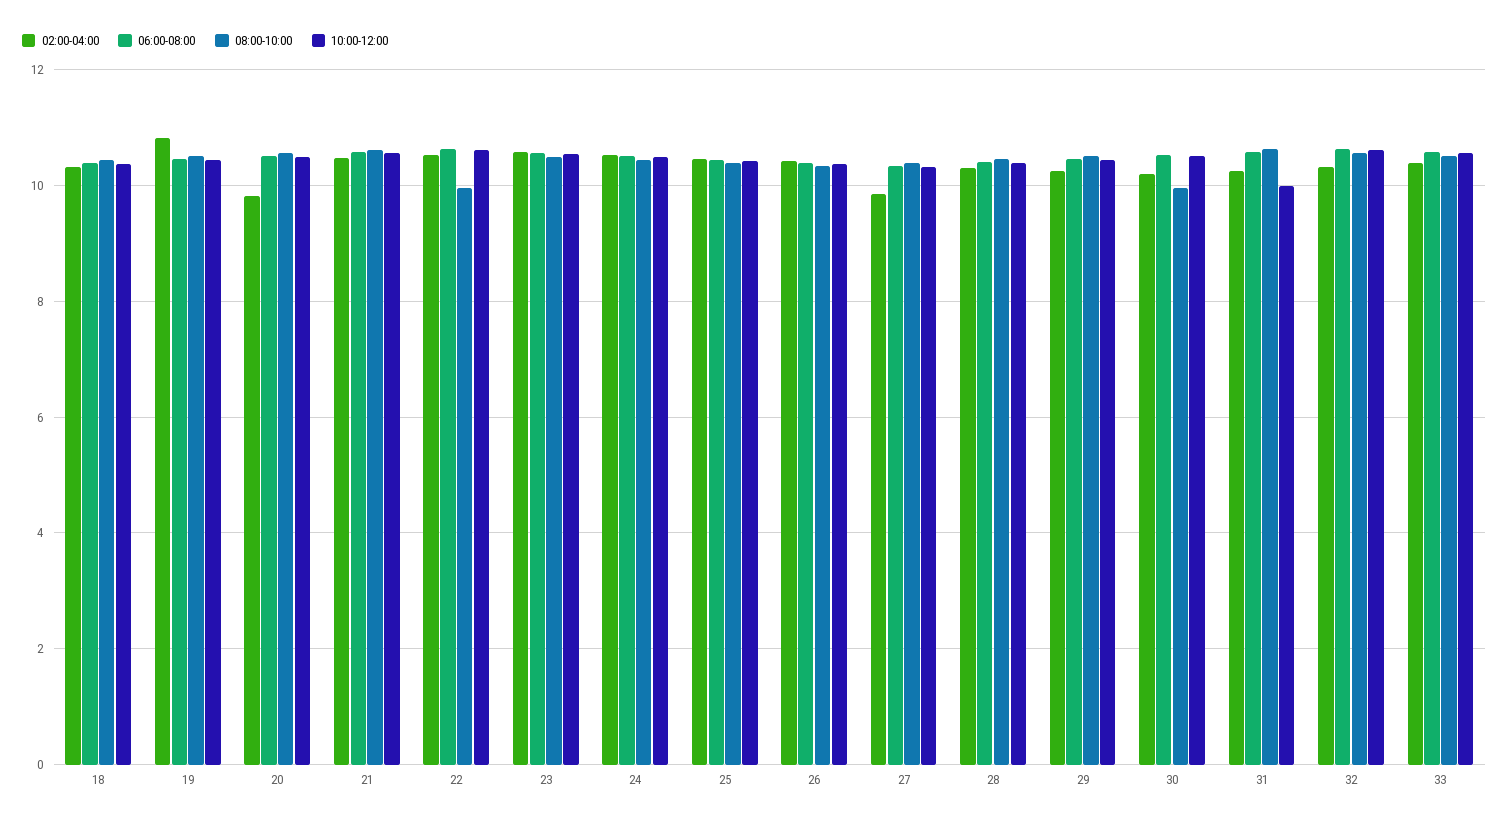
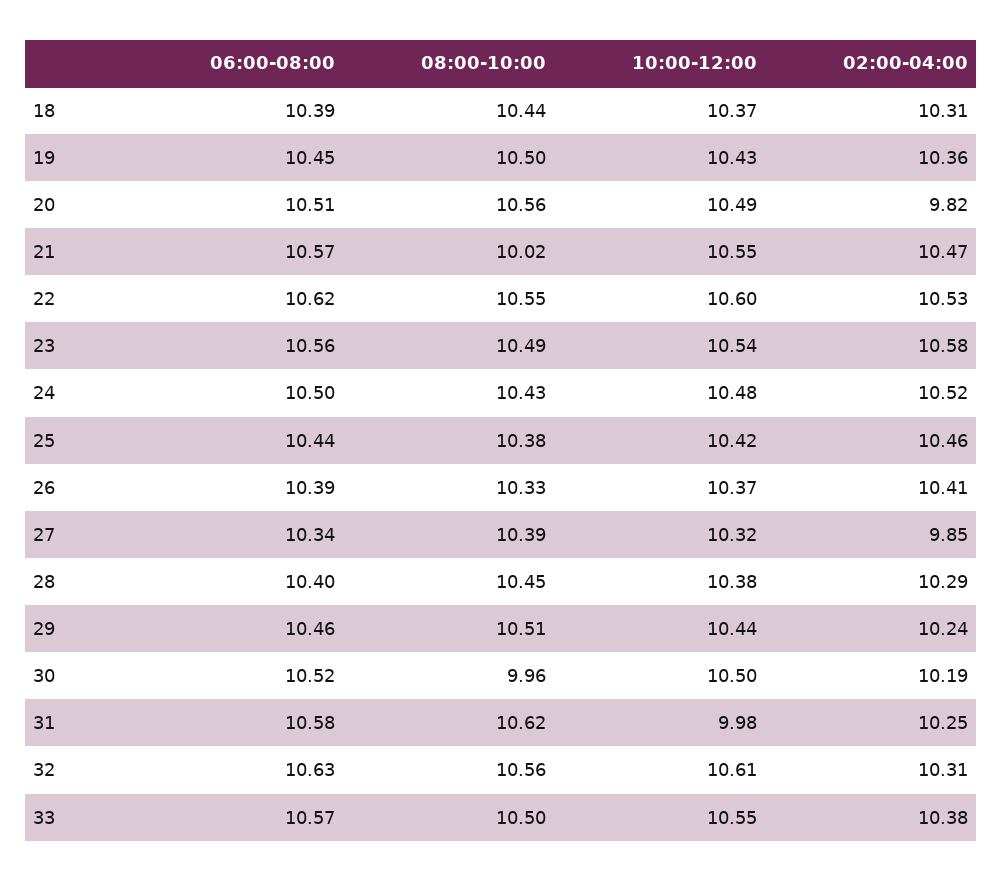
  {
    "02:00-04:00": {
      "18": 10.31,
-     "19": 10.8,
+     "19": 10.36,
      "20": 9.82,
      "21": 10.47,
      "22": 10.53,
      "23": 10.58,
      "24": 10.52,
      "25": 10.46,
      "26": 10.41,
      "27": 9.85,
      "28": 10.29,
      "29": 10.24,
      "30": 10.19,
      "31": 10.25,
      "32": 10.31,
      "33": 10.38
    },
    "06:00-08:00": {
      "18": 10.39,
      "19": 10.45,
      "20": 10.51,
      "21": 10.57,
      "22": 10.62,
      "23": 10.56,
      "24": 10.5,
      "25": 10.44,
      "26": 10.39,
      "27": 10.34,
      "28": 10.4,
      "29": 10.46,
      "30": 10.52,
      "31": 10.58,
      "32": 10.63,
      "33": 10.57
    },
    "08:00-10:00": {
      "18": 10.44,
      "19": 10.5,
      "20": 10.56,
-     "21": 10.6,
+     "21": 10.02,
-     "22": 10,
+     "22": 10.55,
      "23": 10.49,
      "24": 10.43,
      "25": 10.38,
      "26": 10.33,
      "27": 10.39,
      "28": 10.45,
      "29": 10.51,
      "30": 9.96,
      "31": 10.62,
      "32": 10.56,
      "33": 10.5
    },
    "10:00-12:00": {
      "18": 10.37,
      "19": 10.43,
      "20": 10.49,
      "21": 10.55,
      "22": 10.6,
      "23": 10.54,
      "24": 10.48,
      "25": 10.42,
      "26": 10.37,
      "27": 10.32,
      "28": 10.38,
      "29": 10.44,
      "30": 10.5,
      "31": 9.98,
      "32": 10.61,
      "33": 10.55
    }
  }

